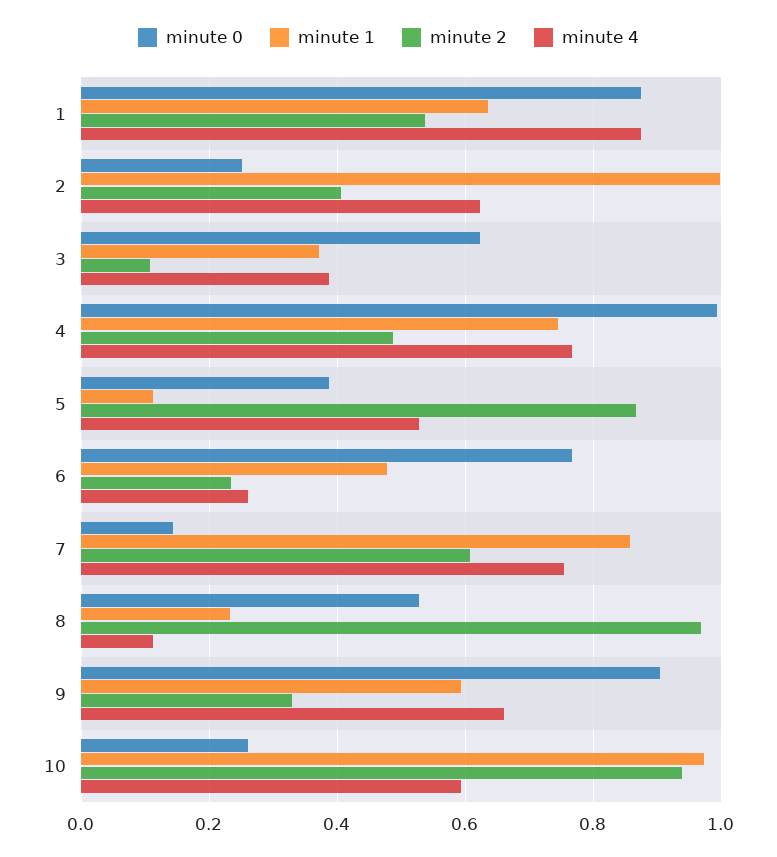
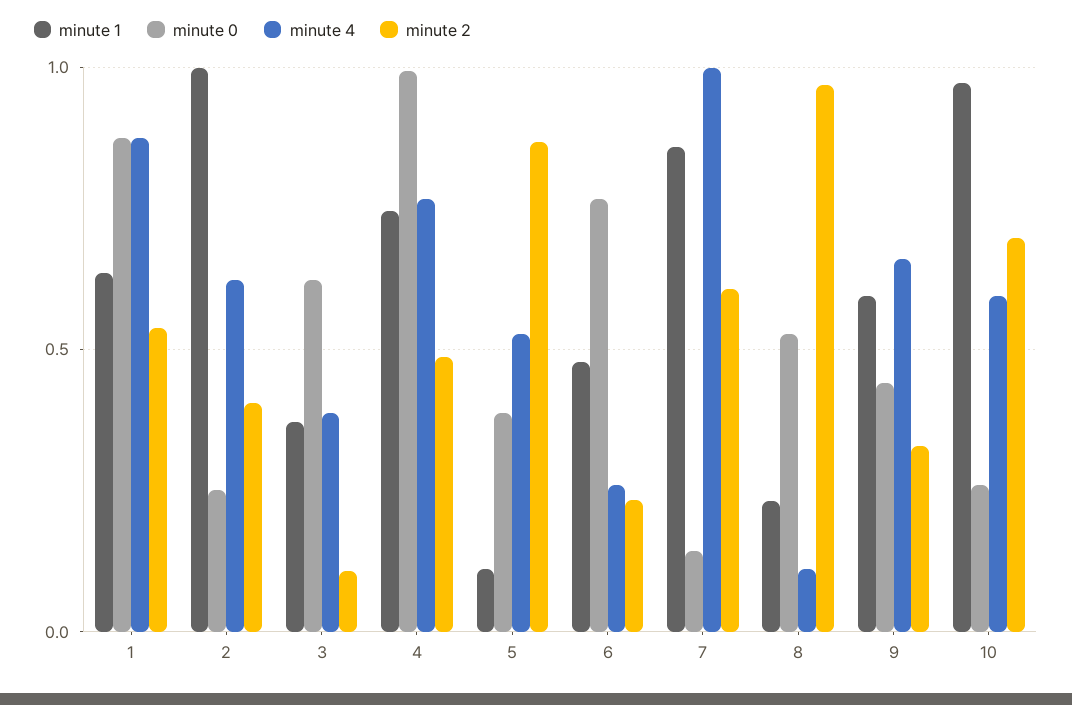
  {
    "minute 0": {
      "1": 0.88,
      "2": 0.26,
      "3": 0.62,
      "4": 1,
      "5": 0.38,
      "6": 0.76,
      "7": 0.14,
      "8": 0.52,
-     "9": 0.9,
+     "9": 0.45,
      "10": 0.26
    },
    "minute 1": {
      "1": 0.64,
      "2": 1,
      "3": 0.38,
      "4": 0.74,
      "5": 0.12,
      "6": 0.48,
      "7": 0.86,
      "8": 0.24,
      "9": 0.6,
      "10": 0.98
    },
    "minute 2": {
      "1": 0.54,
      "2": 0.4,
      "3": 0.1,
      "4": 0.48,
      "5": 0.86,
      "6": 0.24,
      "7": 0.6,
      "8": 0.96,
      "9": 0.32,
-     "10": 0.94
+     "10": 0.7
    },
    "minute 4": {
      "1": 0.88,
      "2": 0.62,
      "3": 0.38,
      "4": 0.76,
      "5": 0.52,
      "6": 0.26,
-     "7": 0.76,
+     "7": 1,
      "8": 0.12,
      "9": 0.66,
      "10": 0.6
    }
  }

